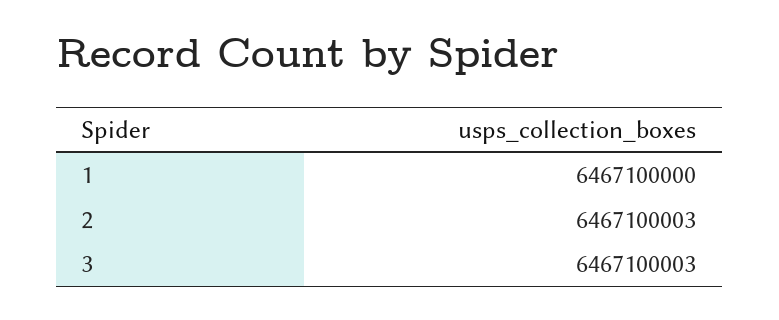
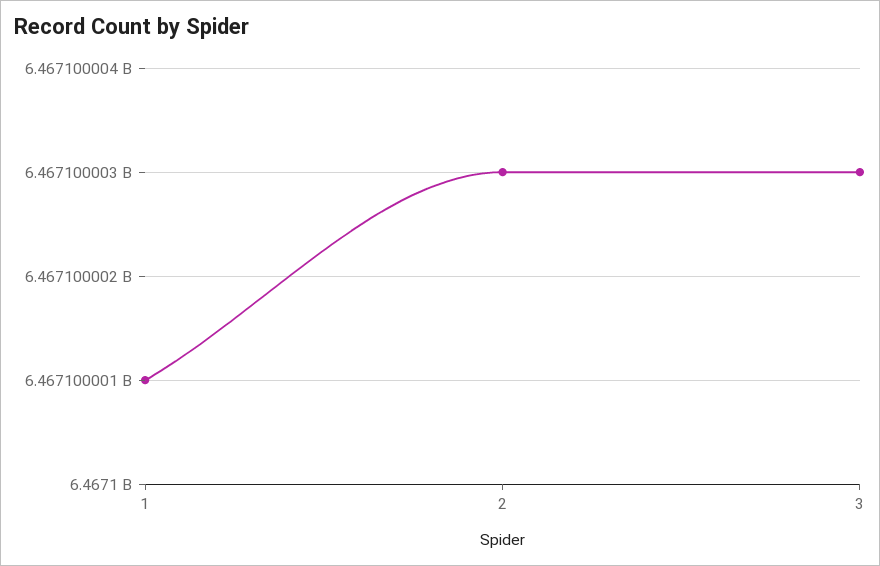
  {
-   "1": 6467100000,
+   "1": 6467100001,
    "2": 6467100003,
    "3": 6467100003
  }

